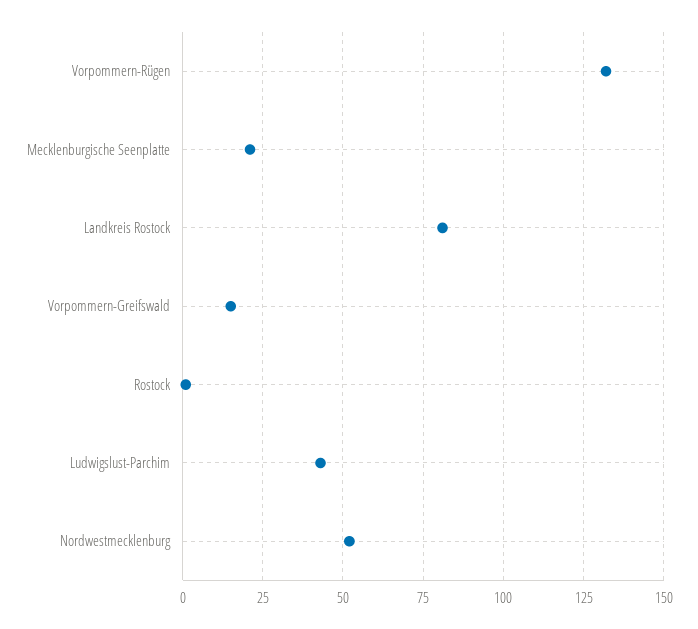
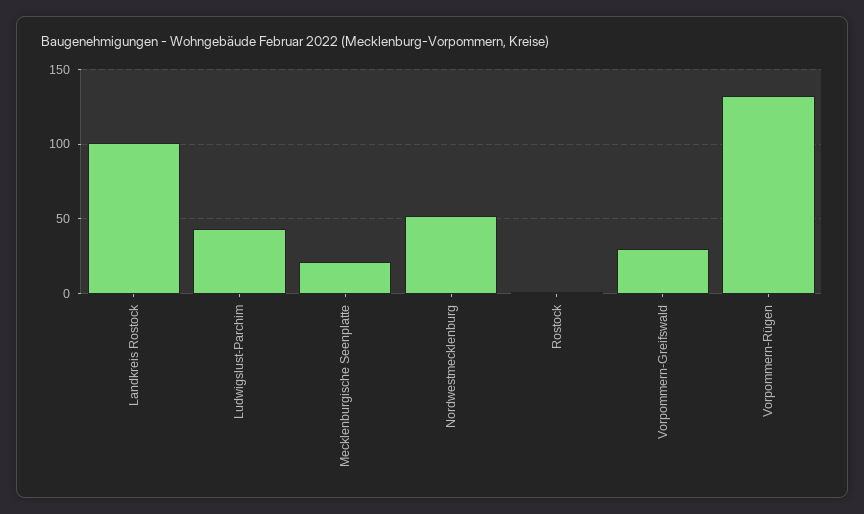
  {
    "Vorpommern-Rügen": 130,
    "Mecklenburgische Seenplatte": 20,
-   "Landkreis Rostock": 80,
+   "Landkreis Rostock": 100,
-   "Vorpommern-Greifswald": 15,
+   "Vorpommern-Greifswald": 30,
    "Rostock": 0,
    "Ludwigslust-Parchim": 45,
    "Nordwestmecklenburg": 50
  }

